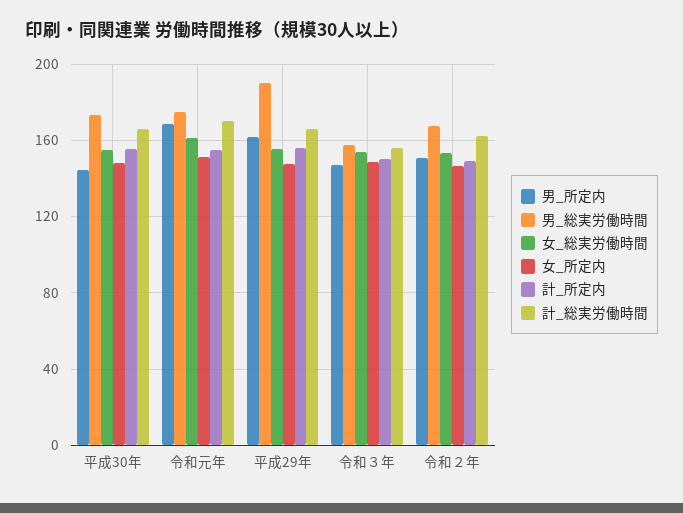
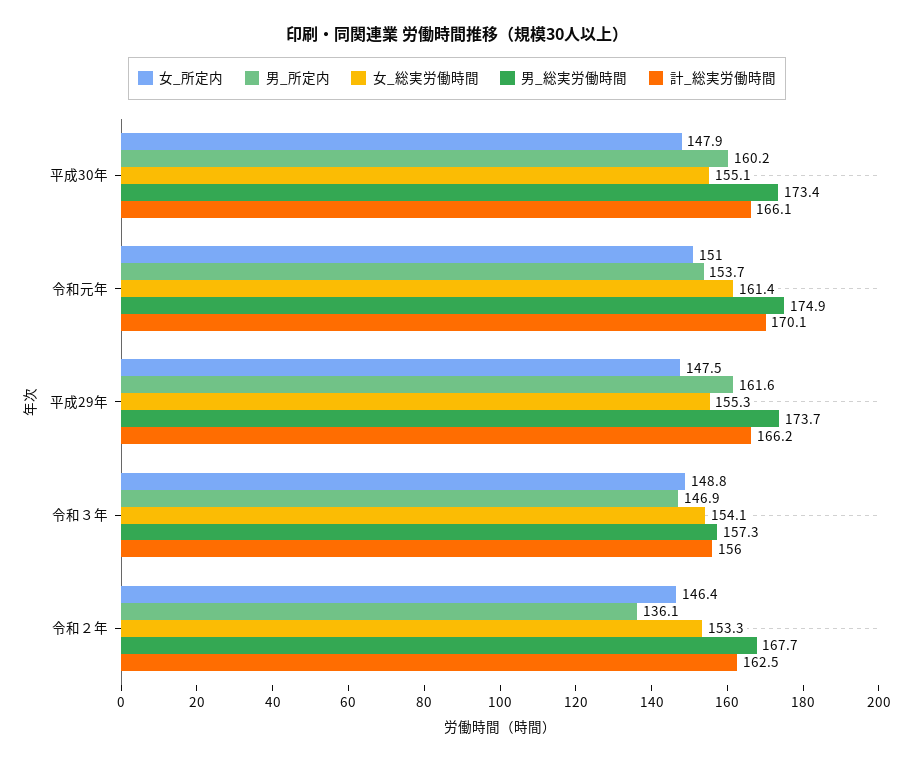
  {
    "男_所定内": {
-     "平成30年": 145,
+     "平成30年": 160.2,
-     "令和元年": 170,
+     "令和元年": 153.7,
      "平成29年": 161.6,
      "令和３年": 146.9,
-     "令和２年": 150
+     "令和２年": 136.1
    },
    "男_総実労働時間": {
      "平成30年": 173.4,
      "令和元年": 174.9,
-     "平成29年": 190,
+     "平成29年": 173.7,
      "令和３年": 157.3,
      "令和２年": 167.7
    },
    "女_総実労働時間": {
      "平成30年": 155.1,
      "令和元年": 161.4,
      "平成29年": 155.3,
      "令和３年": 154.1,
      "令和２年": 153.3
    },
    "女_所定内": {
      "平成30年": 147.9,
      "令和元年": 151,
      "平成29年": 147.5,
      "令和３年": 148.8,
      "令和２年": 146.4
    },
-   "計_所定内": {
-     "平成30年": 155,
-     "令和元年": 155,
-     "平成29年": 155,
-     "令和３年": 150,
-     "令和２年": 150
-   },
    "計_総実労働時間": {
      "平成30年": 166.1,
      "令和元年": 170.1,
      "平成29年": 166.2,
      "令和３年": 156,
      "令和２年": 162.5
    }
  }

